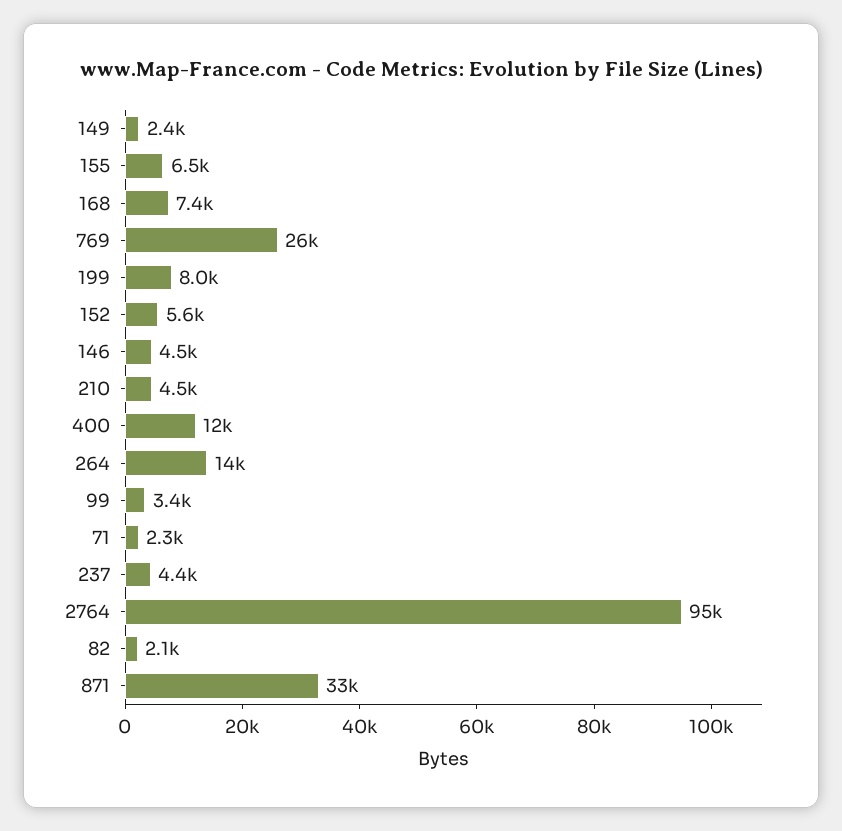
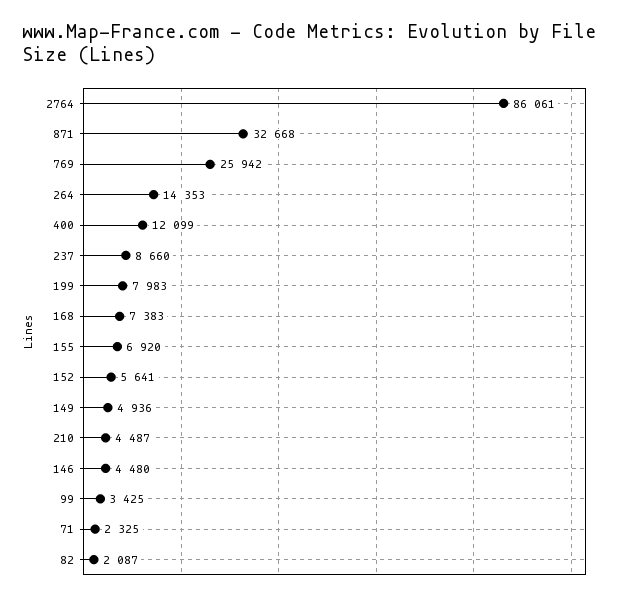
  {
-   "149": 2400,
+   "149": 4936,
-   "155": 6500,
+   "155": 6920,
    "168": 7383,
    "769": 25942,
    "199": 7983,
    "152": 5641,
    "146": 4480,
    "210": 4487,
    "400": 12099,
    "264": 14353,
    "99": 3425,
    "71": 2325,
-   "237": 4400,
+   "237": 8660,
-   "2764": 95000,
+   "2764": 86061,
    "82": 2087,
    "871": 32668
  }

